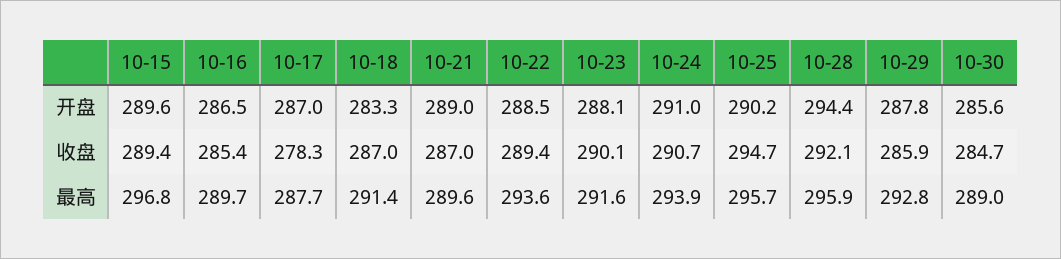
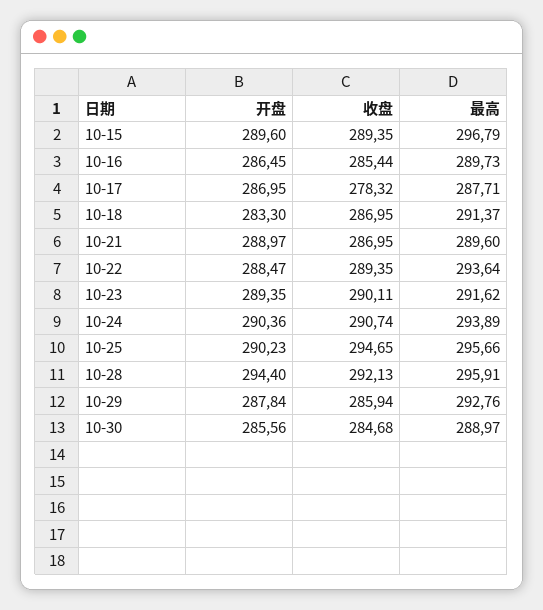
  {
    "10-15": {
      "开盘": 289.6,
      "收盘": 289.35,
      "最高": 296.79
    },
    "10-16": {
      "开盘": 286.45,
      "收盘": 285.44,
      "最高": 289.73
    },
    "10-17": {
      "开盘": 286.95,
      "收盘": 278.32,
      "最高": 287.71
    },
    "10-18": {
      "开盘": 283.3,
      "收盘": 286.95,
      "最高": 291.37
    },
    "10-21": {
      "开盘": 288.97,
      "收盘": 286.95,
      "最高": 289.6
    },
    "10-22": {
      "开盘": 288.47,
      "收盘": 289.35,
      "最高": 293.64
    },
    "10-23": {
-     "开盘": 288.1,
+     "开盘": 289.35,
      "收盘": 290.11,
      "最高": 291.62
    },
    "10-24": {
-     "开盘": 291,
+     "开盘": 290.36,
      "收盘": 290.74,
      "最高": 293.89
    },
    "10-25": {
      "开盘": 290.23,
      "收盘": 294.65,
      "最高": 295.66
    },
    "10-28": {
      "开盘": 294.4,
      "收盘": 292.13,
      "最高": 295.91
    },
    "10-29": {
      "开盘": 287.84,
      "收盘": 285.94,
      "最高": 292.76
    },
    "10-30": {
      "开盘": 285.56,
      "收盘": 284.68,
      "最高": 288.97
    }
  }

